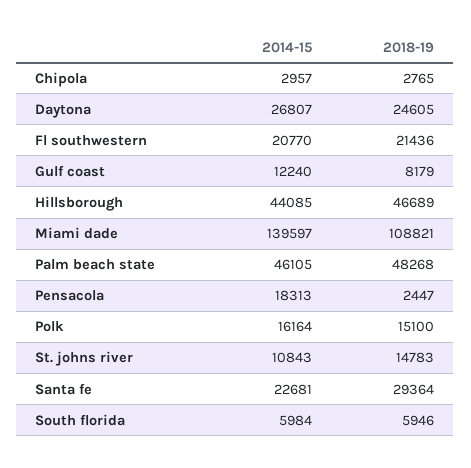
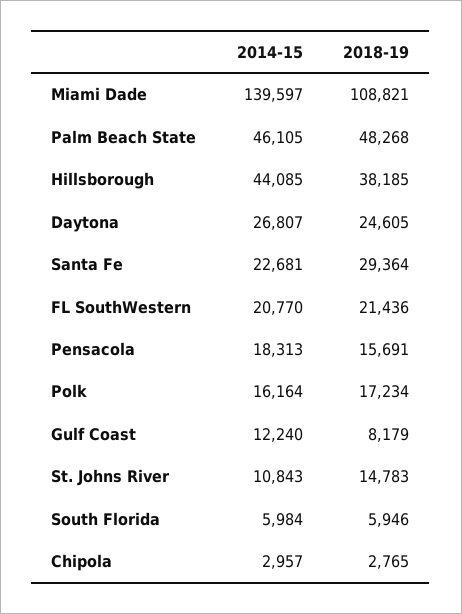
  {
    "2014-15": {
      "Chipola": 2957,
      "Daytona": 26807,
      "Fl southwestern": 20770,
      "Gulf coast": 12240,
      "Hillsborough": 44085,
      "Miami dade": 139597,
      "Palm beach state": 46105,
      "Pensacola": 18313,
      "Polk": 16164,
      "St. johns river": 10843,
      "Santa fe": 22681,
      "South florida": 5984
    },
    "2018-19": {
      "Chipola": 2765,
      "Daytona": 24605,
      "Fl southwestern": 21436,
      "Gulf coast": 8179,
-     "Hillsborough": 46689,
+     "Hillsborough": 38185,
      "Miami dade": 108821,
      "Palm beach state": 48268,
-     "Pensacola": 2447,
+     "Pensacola": 15691,
-     "Polk": 15100,
+     "Polk": 17234,
      "St. johns river": 14783,
      "Santa fe": 29364,
      "South florida": 5946
    }
  }

